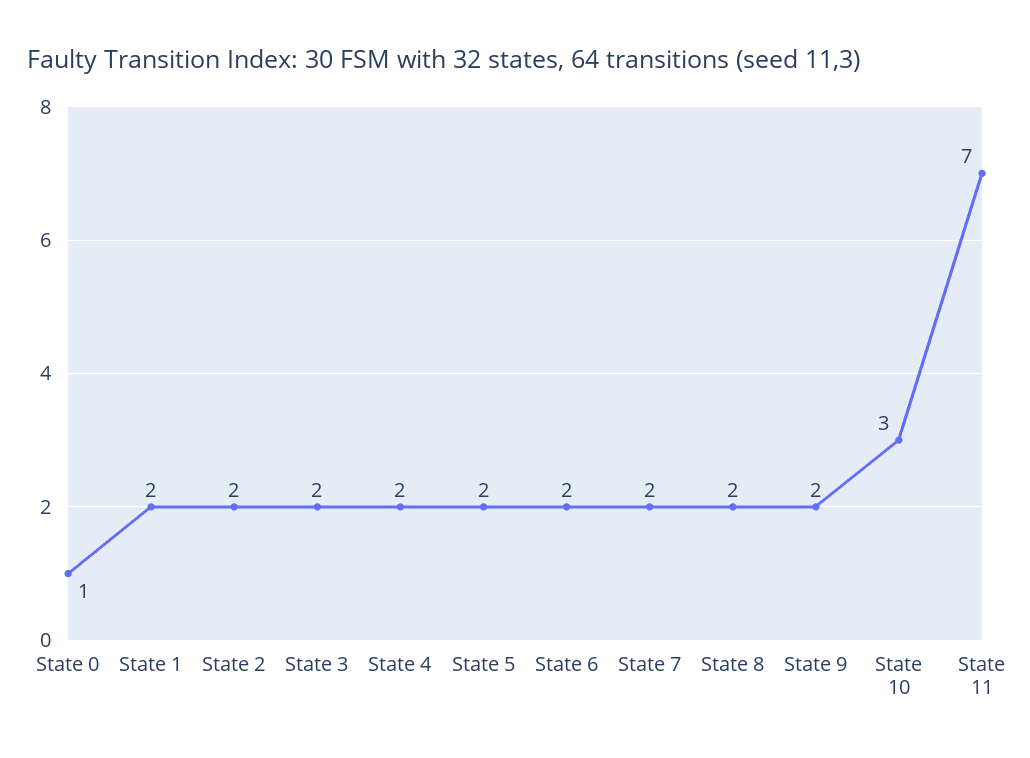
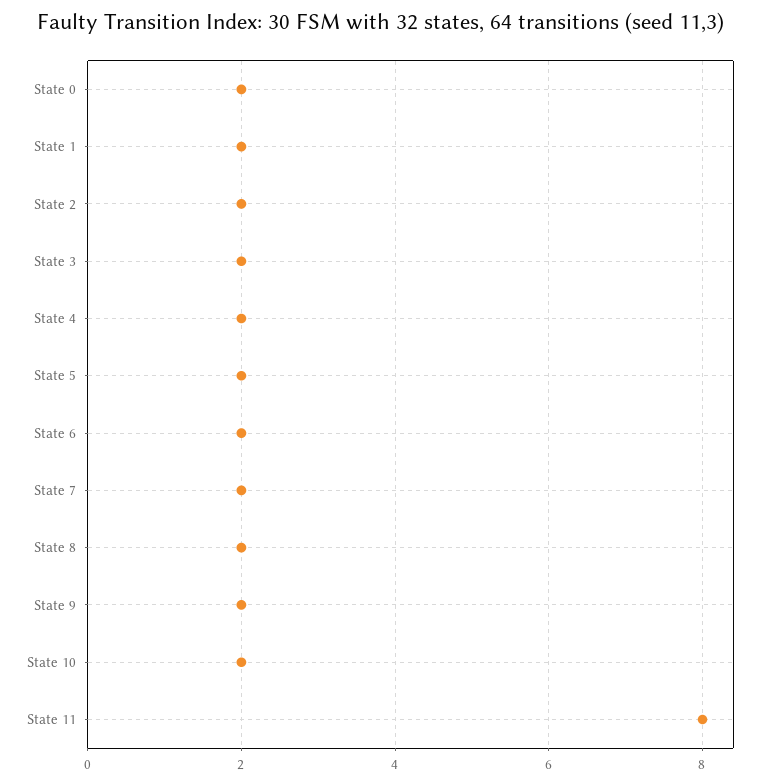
  {
-   "State 0": 1,
+   "State 0": 2,
    "State 1": 2,
    "State 2": 2,
    "State 3": 2,
    "State 4": 2,
    "State 5": 2,
    "State 6": 2,
    "State 7": 2,
    "State 8": 2,
    "State 9": 2,
-   "State 10": 3,
+   "State 10": 2,
-   "State 11": 7
+   "State 11": 8
  }

